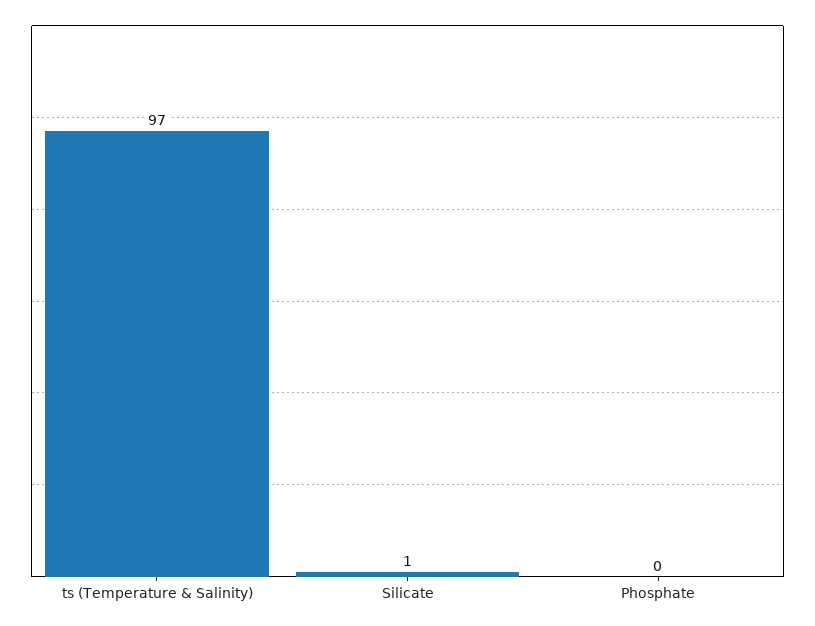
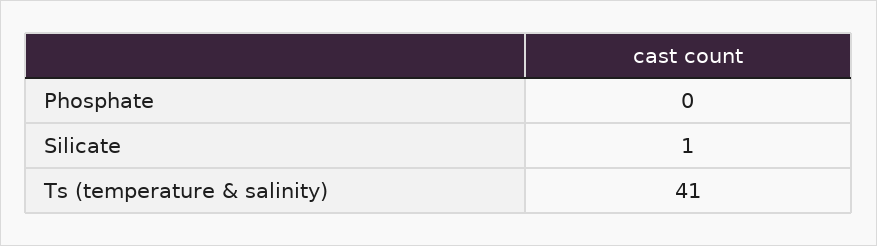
  {
-   "ts (Temperature & Salinity)": 97,
+   "ts (Temperature & Salinity)": 41,
    "Silicate": 1,
    "Phosphate": 0
  }

